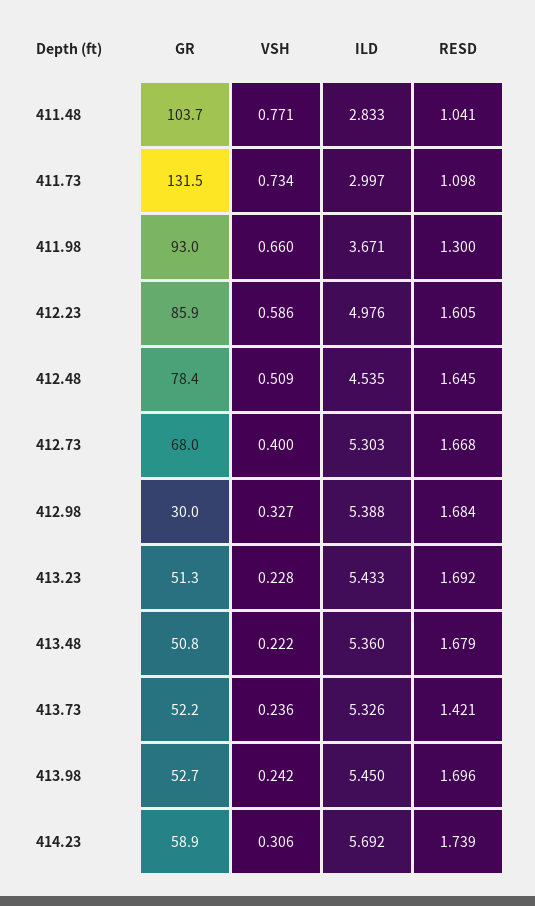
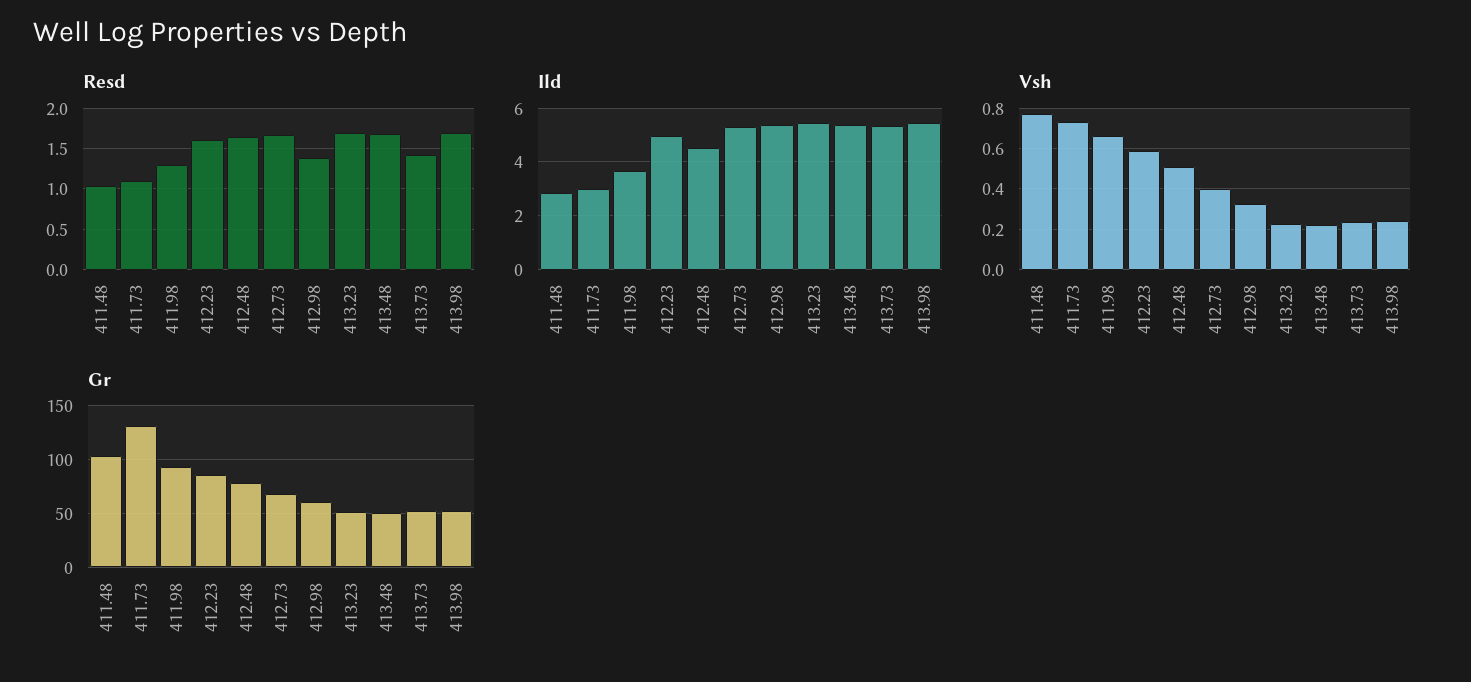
  {
    "GR": {
      "411.48": 103.7,
      "411.73": 131.5,
      "411.98": 93,
      "412.23": 85.9,
      "412.48": 78.4,
      "412.73": 68,
-     "412.98": 30,
+     "412.98": 60,
      "413.23": 51.3,
      "413.48": 50.8,
      "413.73": 52.2,
-     "413.98": 52.7,
+     "413.98": 52.7
-     "414.23": 58.9
    },
    "VSH": {
      "411.48": 0.771,
      "411.73": 0.734,
      "411.98": 0.66,
      "412.23": 0.586,
      "412.48": 0.509,
      "412.73": 0.4,
      "412.98": 0.327,
      "413.23": 0.228,
      "413.48": 0.222,
      "413.73": 0.236,
-     "413.98": 0.242,
+     "413.98": 0.242
-     "414.23": 0.306
    },
    "ILD": {
      "411.48": 2.833,
      "411.73": 2.997,
      "411.98": 3.671,
      "412.23": 4.976,
      "412.48": 4.535,
      "412.73": 5.303,
      "412.98": 5.388,
      "413.23": 5.433,
      "413.48": 5.36,
      "413.73": 5.326,
-     "413.98": 5.45,
+     "413.98": 5.45
-     "414.23": 5.692
    },
    "RESD": {
      "411.48": 1.041,
      "411.73": 1.098,
      "411.98": 1.3,
      "412.23": 1.605,
      "412.48": 1.645,
      "412.73": 1.668,
-     "412.98": 1.684,
+     "412.98": 1.4,
      "413.23": 1.692,
      "413.48": 1.679,
      "413.73": 1.421,
-     "413.98": 1.696,
+     "413.98": 1.696
-     "414.23": 1.739
    }
  }

